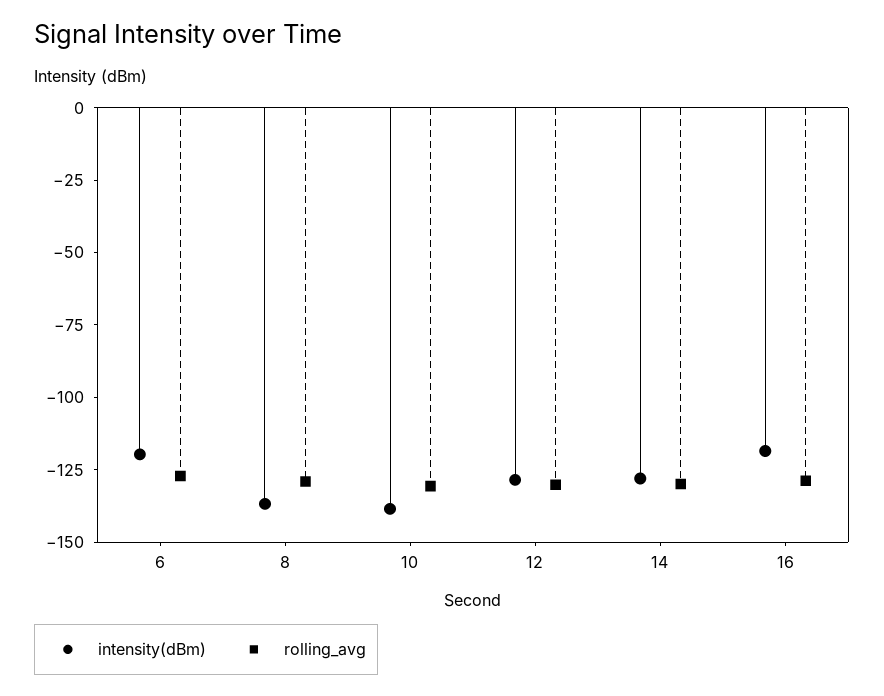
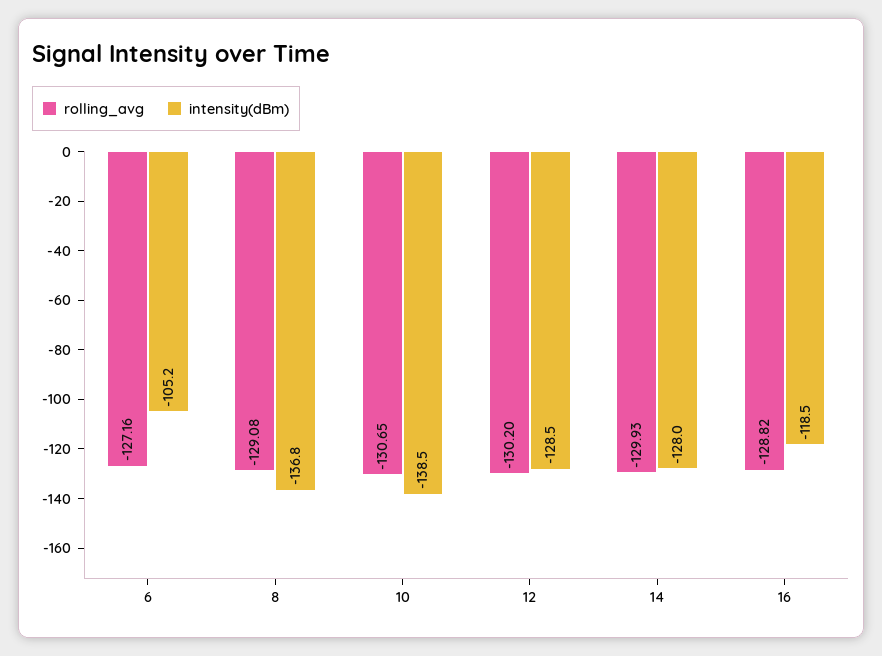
  {
    "intensity(dBm)": {
-     "6": -120,
+     "6": -105.2,
      "8": -136.8,
      "10": -138.5,
      "12": -128.5,
      "14": -128,
      "16": -118.5
    },
    "rolling_avg": {
      "6": -127.16,
      "8": -129.08,
      "10": -130.65,
      "12": -130.2,
      "14": -129.93,
      "16": -128.82
    }
  }

